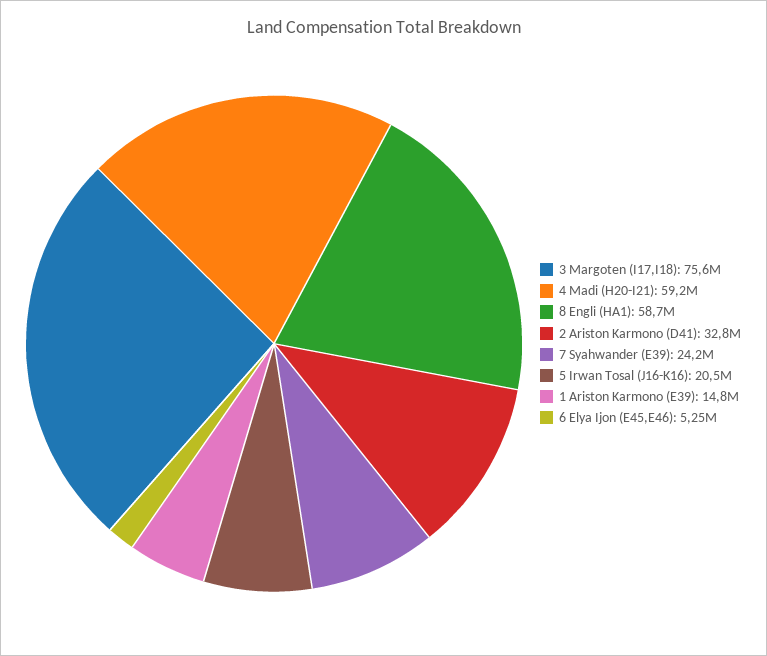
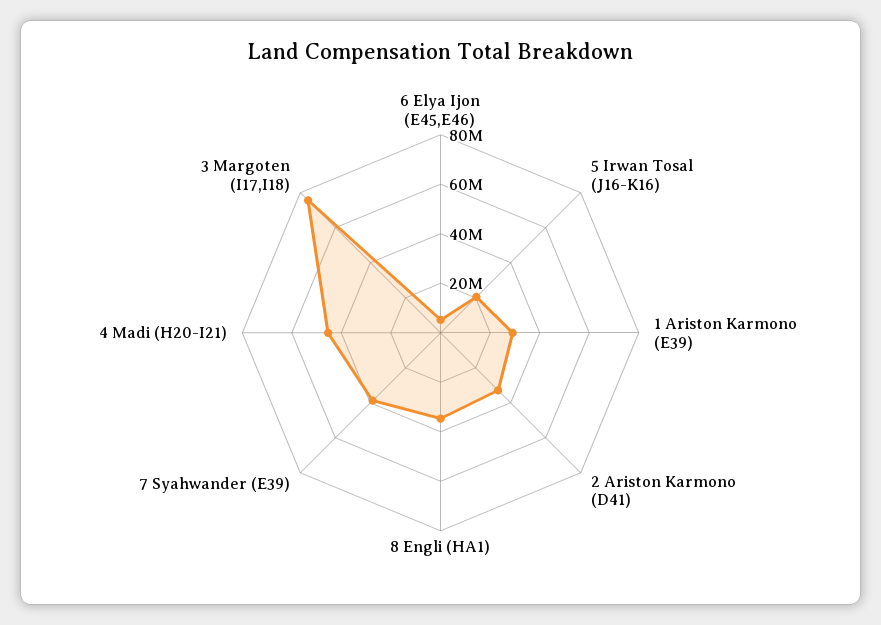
  {
    "3 Margoten (I17,I18)": 75600000,
-   "4 Madi (H20-I21)": 59200000,
+   "4 Madi (H20-I21)": 45000000,
-   "8 Engli (HA1)": 58700000,
+   "8 Engli (HA1)": 35000000,
    "2 Ariston Karmono (D41)": 32800000,
-   "7 Syahwander (E39)": 24200000,
+   "7 Syahwander (E39)": 40000000,
    "5 Irwan Tosal (J16-K16)": 20500000,
-   "1 Ariston Karmono (E39)": 14800000,
+   "1 Ariston Karmono (E39)": 30000000,
    "6 Elya Ijon (E45,E46)": 5250000
  }

